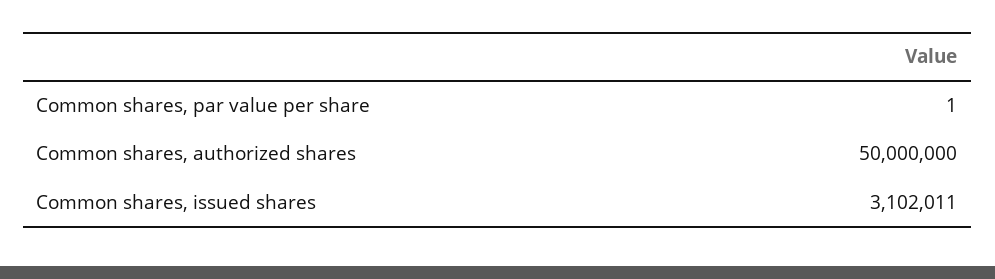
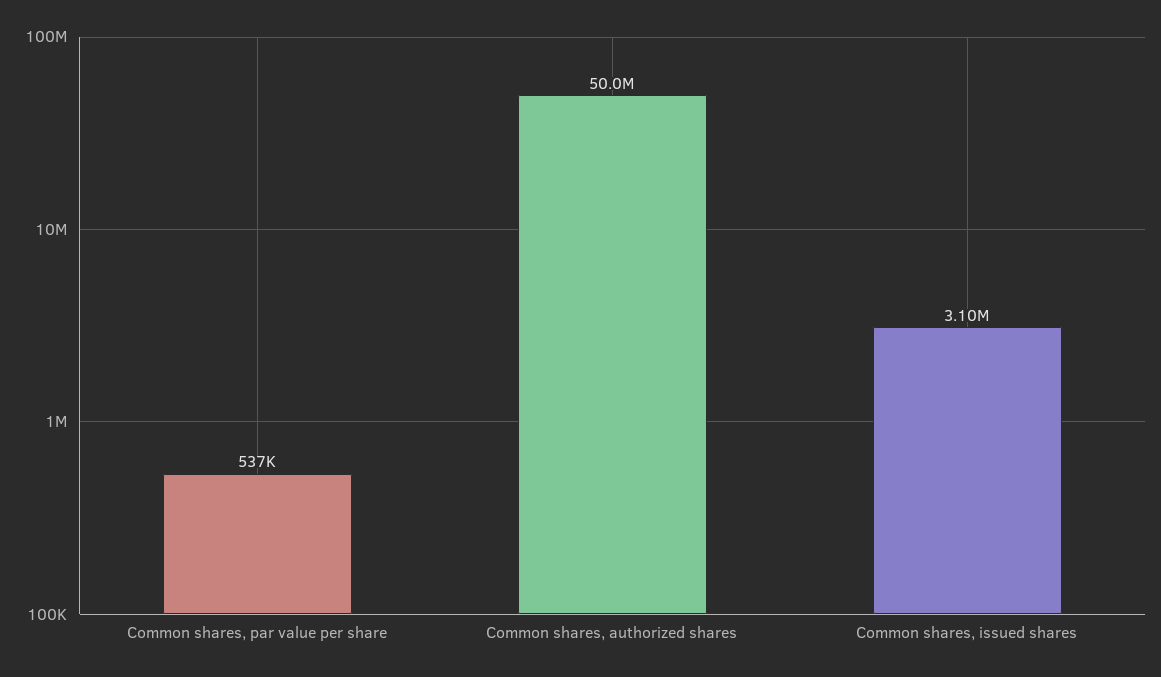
  {
-   "Common shares, par value per share": 1,
+   "Common shares, par value per share": 537000,
    "Common shares, authorized shares": 50000000,
    "Common shares, issued shares": 3102011
  }

